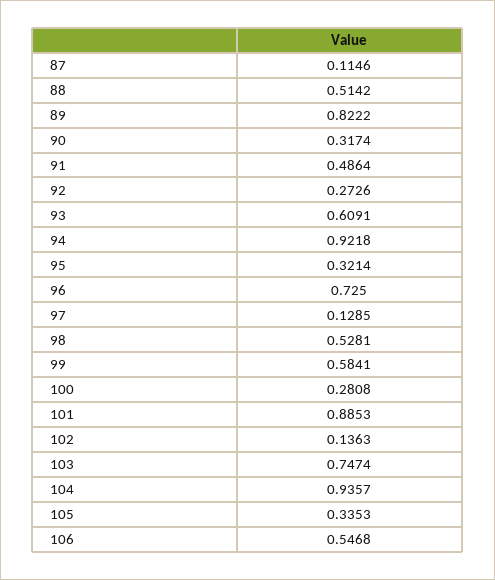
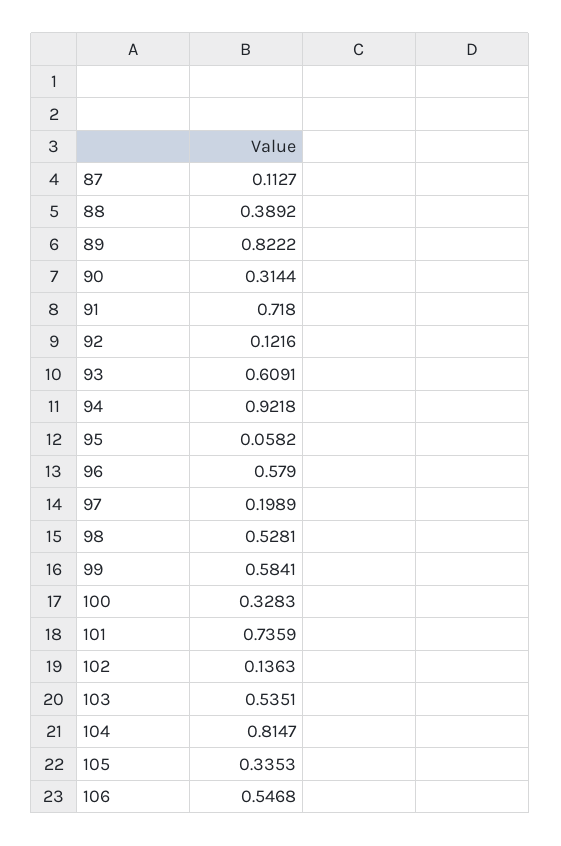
  {
-   "87": 0.1146,
+   "87": 0.1127,
-   "88": 0.5142,
+   "88": 0.3892,
    "89": 0.8222,
-   "90": 0.3174,
+   "90": 0.3144,
-   "91": 0.4864,
+   "91": 0.718,
-   "92": 0.2726,
+   "92": 0.1216,
    "93": 0.6091,
    "94": 0.9218,
-   "95": 0.3214,
+   "95": 0.0582,
-   "96": 0.725,
+   "96": 0.579,
-   "97": 0.1285,
+   "97": 0.1989,
    "98": 0.5281,
    "99": 0.5841,
-   "100": 0.2808,
+   "100": 0.3283,
-   "101": 0.8853,
+   "101": 0.7359,
    "102": 0.1363,
-   "103": 0.7474,
+   "103": 0.5351,
-   "104": 0.9357,
+   "104": 0.8147,
    "105": 0.3353,
    "106": 0.5468
  }

